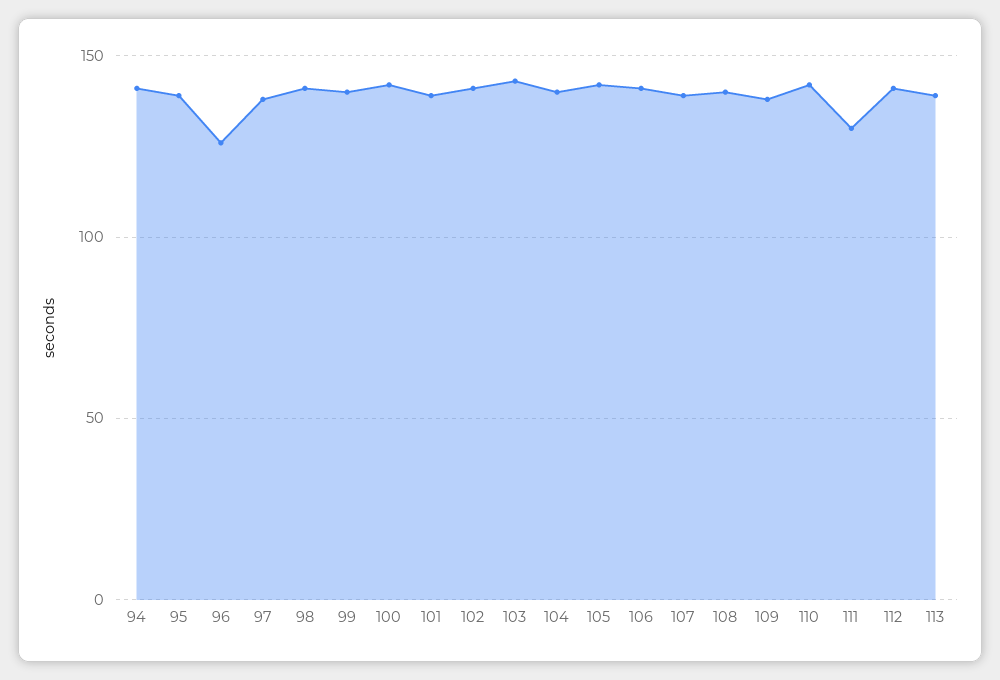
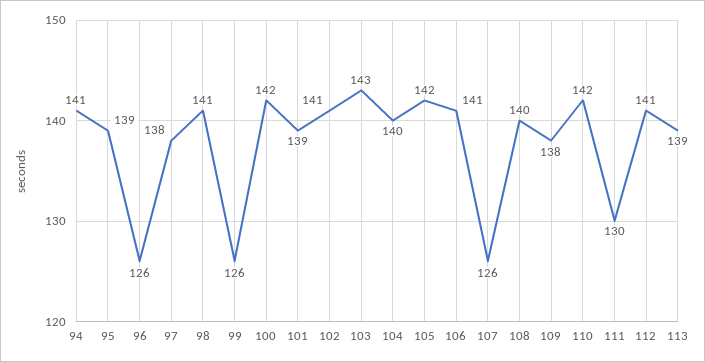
  {
    "94": 141,
    "95": 139,
    "96": 126,
    "97": 138,
    "98": 141,
-   "99": 140,
+   "99": 126,
    "100": 142,
    "101": 139,
    "102": 141,
    "103": 143,
    "104": 140,
    "105": 142,
    "106": 141,
-   "107": 140,
+   "107": 126,
    "108": 140,
    "109": 138,
    "110": 142,
    "111": 130,
    "112": 141,
    "113": 139
  }

